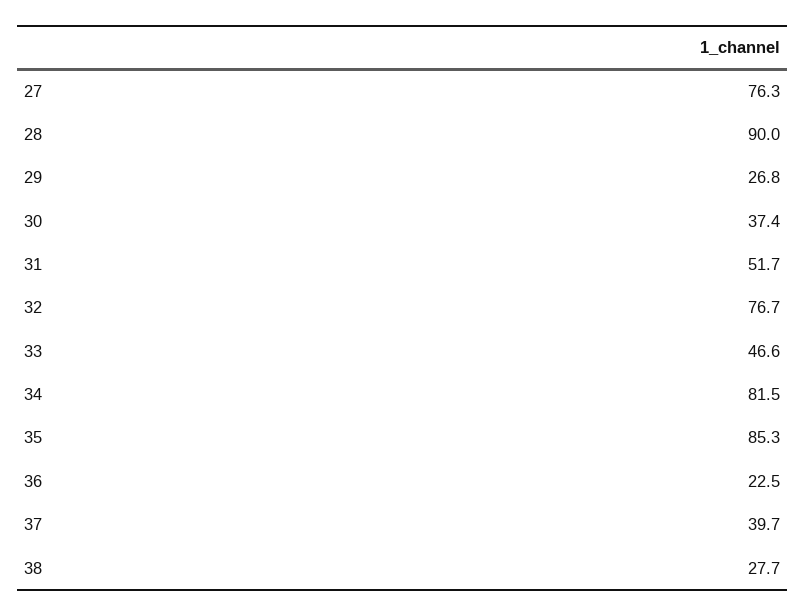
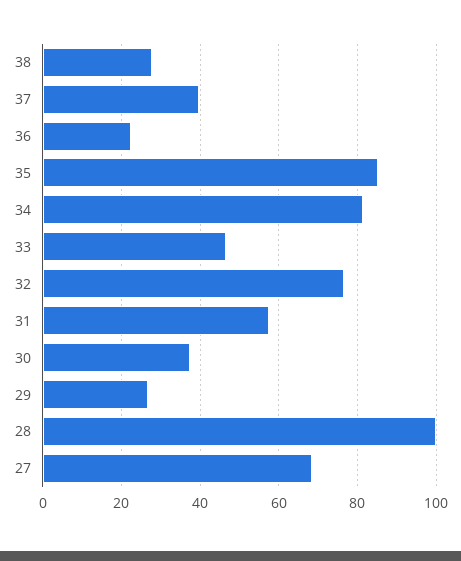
  {
-   "27": 76.3,
+   "27": 68,
-   "28": 90,
+   "28": 100,
    "29": 26.8,
    "30": 37.4,
-   "31": 51.7,
+   "31": 58,
    "32": 76.7,
    "33": 46.6,
    "34": 81.5,
    "35": 85.3,
    "36": 22.5,
    "37": 39.7,
    "38": 27.7
  }

